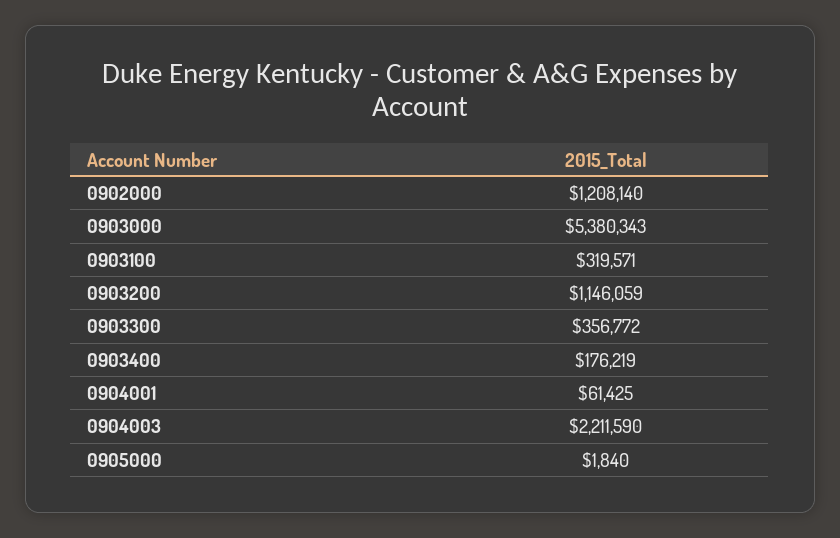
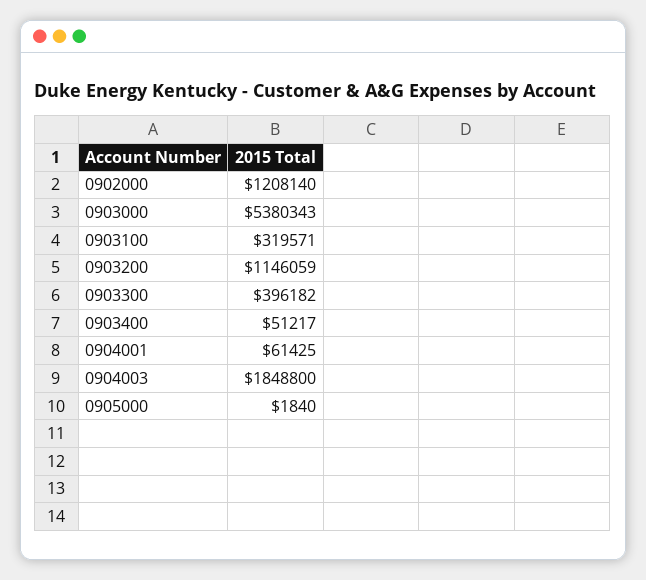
  {
    "0902000": 1208140,
    "0903000": 5380343,
    "0903100": 319571,
    "0903200": 1146059,
-   "0903300": 356772,
+   "0903300": 396182,
-   "0903400": 176219,
+   "0903400": 51217,
    "0904001": 61425,
-   "0904003": 2211590,
+   "0904003": 1848800,
    "0905000": 1840
  }

